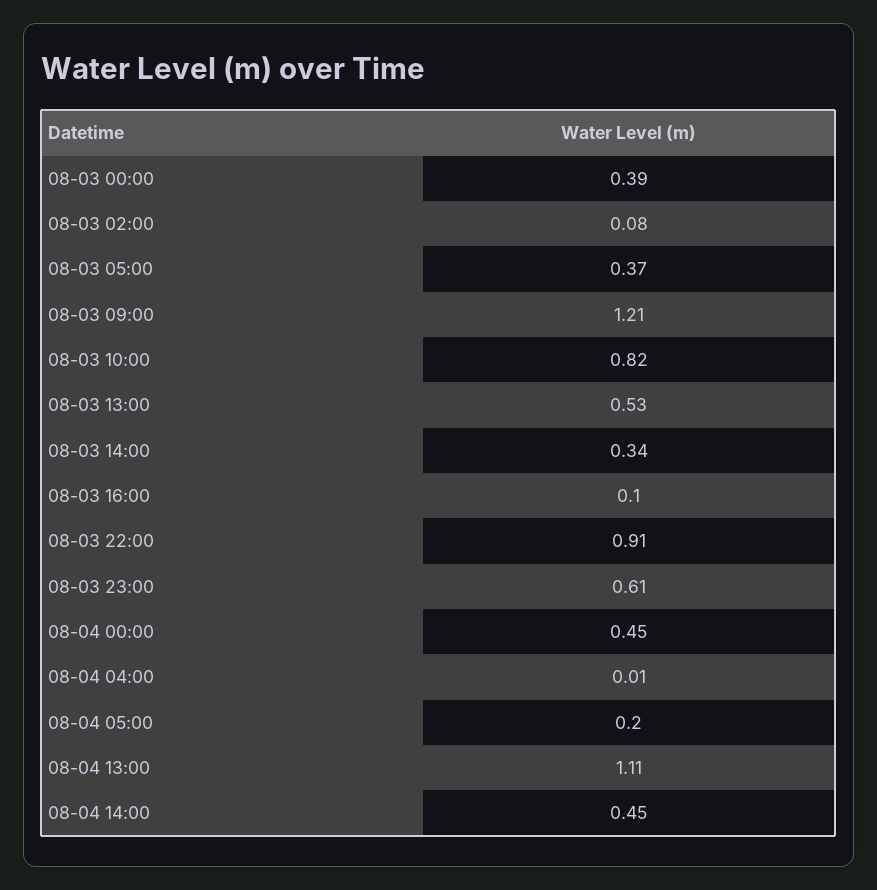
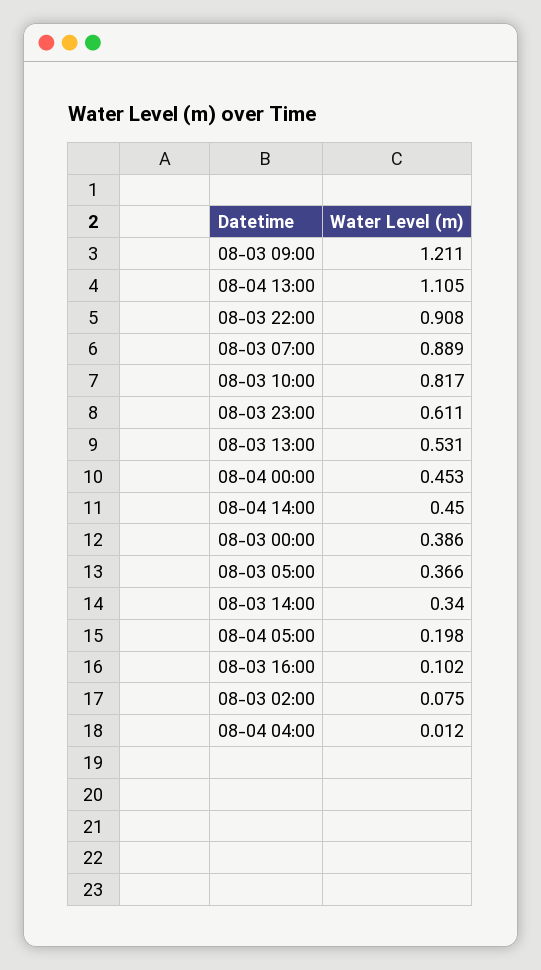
  {
    "08-03 00:00": 0.386,
    "08-03 02:00": 0.075,
    "08-03 05:00": 0.366,
    "08-03 09:00": 1.211,
    "08-03 10:00": 0.817,
    "08-03 13:00": 0.531,
    "08-03 14:00": 0.34,
    "08-03 16:00": 0.102,
    "08-03 22:00": 0.908,
    "08-03 23:00": 0.611,
    "08-04 00:00": 0.453,
    "08-04 04:00": 0.012,
    "08-04 05:00": 0.198,
    "08-04 13:00": 1.105,
-   "08-04 14:00": 0.45
+   "08-04 14:00": 0.45,
+   "08-03 07:00": 0.889
  }

